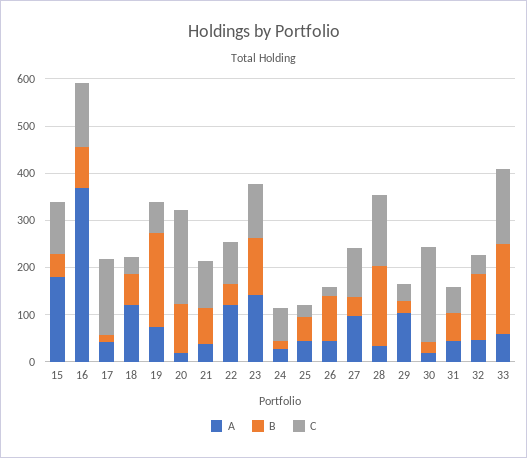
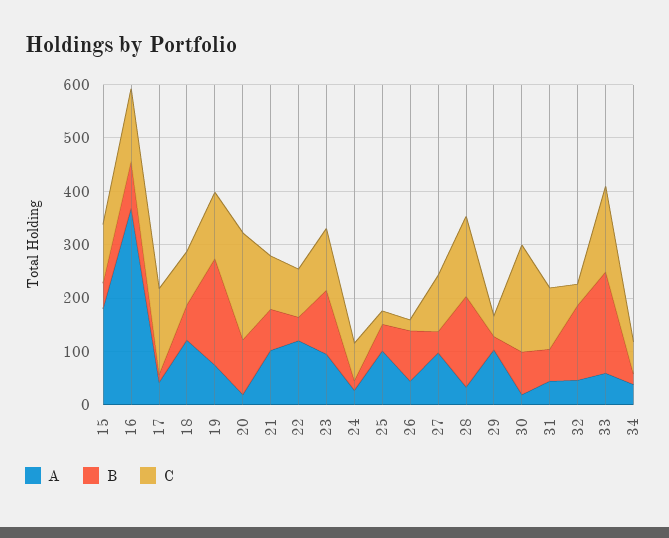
  {
    "A": {
      "15": 180,
      "16": 360,
      "17": 40,
      "18": 120,
      "19": 80,
      "20": 20,
-     "21": 40,
+     "21": 100,
      "22": 120,
-     "23": 140,
+     "23": 100,
      "24": 20,
-     "25": 40,
+     "25": 100,
      "26": 40,
      "27": 100,
      "28": 40,
      "29": 100,
      "30": 20,
      "31": 40,
      "32": 40,
-     "33": 60
+     "33": 60,
+     "34": 40
    },
    "B": {
      "15": 40,
      "16": 80,
      "17": 20,
      "18": 60,
      "19": 200,
      "20": 100,
      "21": 80,
      "22": 40,
      "23": 120,
      "24": 20,
      "25": 60,
      "26": 100,
      "27": 40,
      "28": 180,
      "29": 20,
-     "30": 20,
+     "30": 80,
      "31": 60,
      "32": 140,
-     "33": 200
+     "33": 200,
+     "34": 20
    },
    "C": {
      "15": 120,
      "16": 140,
      "17": 160,
-     "18": 40,
+     "18": 100,
-     "19": 60,
+     "19": 120,
      "20": 200,
      "21": 100,
      "22": 100,
      "23": 120,
      "24": 80,
      "25": 20,
      "26": 20,
      "27": 100,
      "28": 160,
      "29": 40,
      "30": 200,
-     "31": 60,
+     "31": 120,
      "32": 40,
-     "33": 160
+     "33": 160,
+     "34": 60
    }
  }

